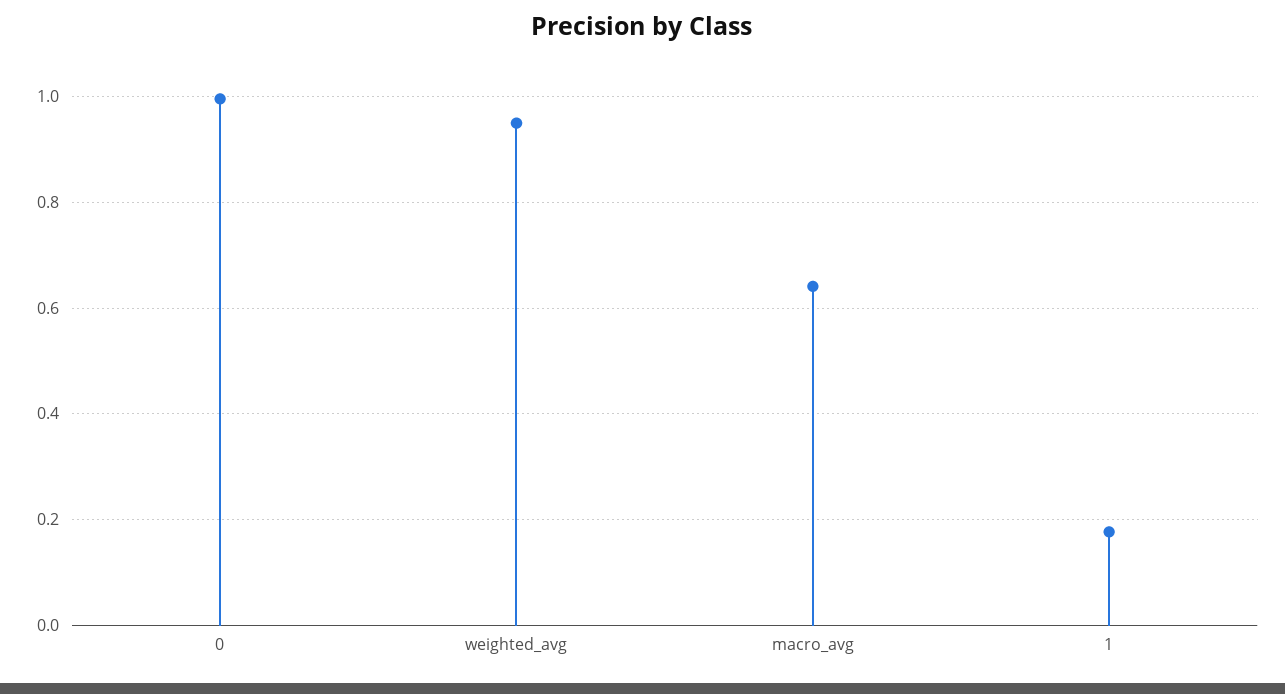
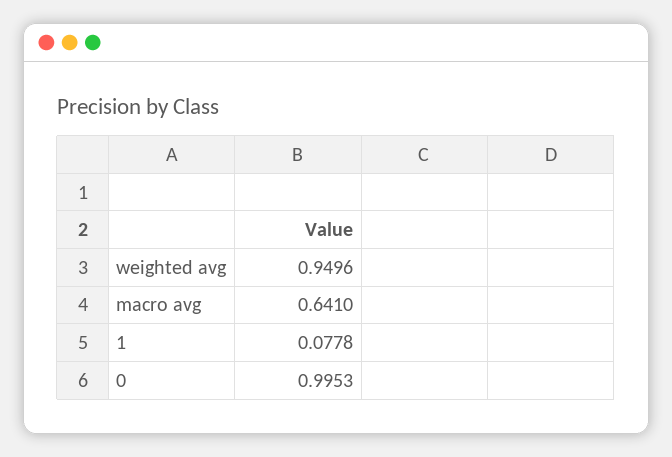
  {
    "0": 0.9953,
    "weighted_avg": 0.9496,
    "macro_avg": 0.641,
-   "1": 0.18
+   "1": 0.0778
  }

